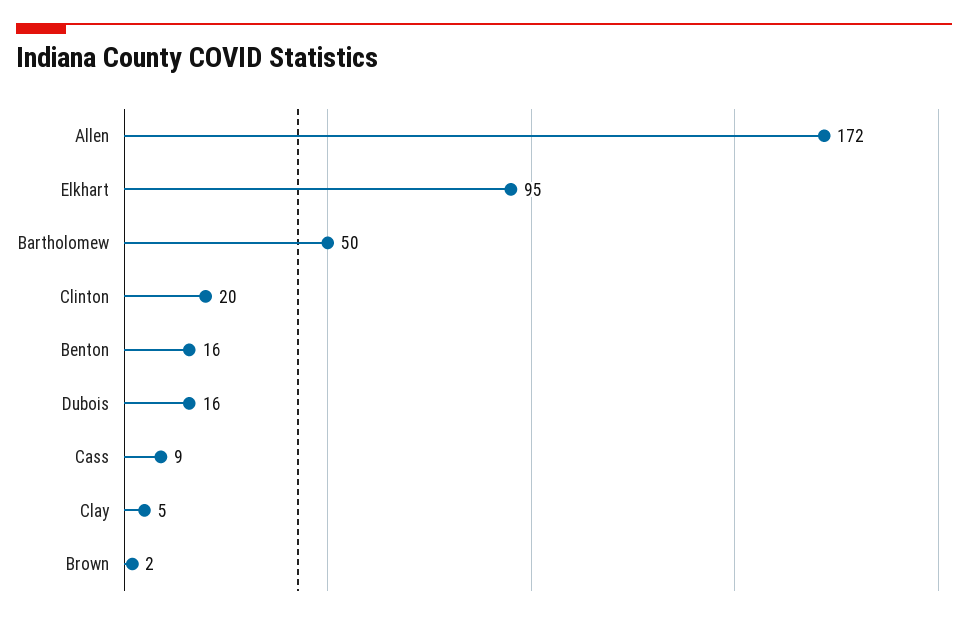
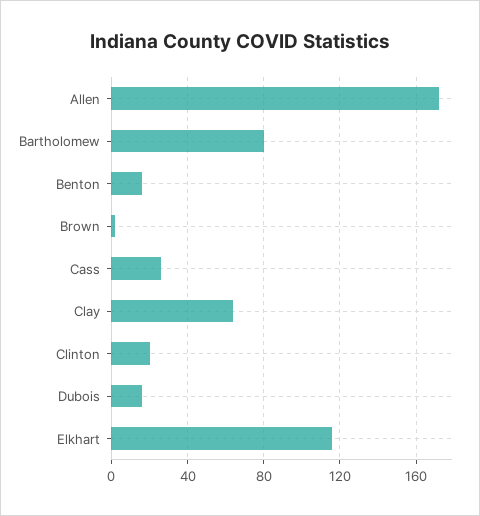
  {
    "Allen": 172,
-   "Elkhart": 95,
+   "Elkhart": 115,
-   "Bartholomew": 50,
+   "Bartholomew": 80,
    "Clinton": 20,
    "Benton": 16,
    "Dubois": 16,
-   "Cass": 9,
+   "Cass": 25,
-   "Clay": 5,
+   "Clay": 65,
    "Brown": 2
  }

